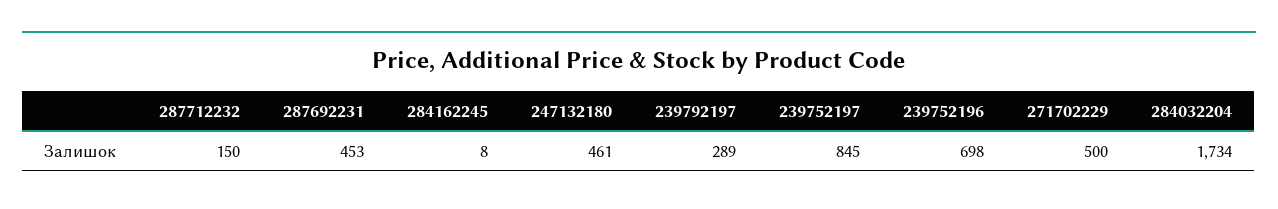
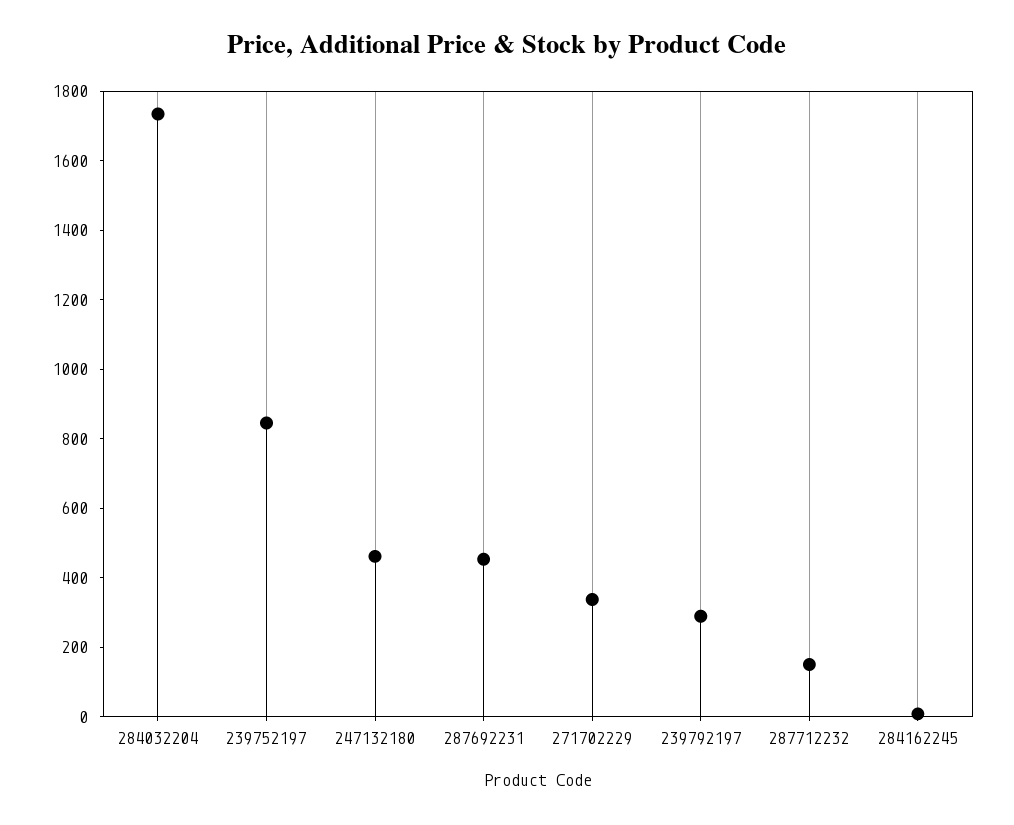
  {
    "287712232": 150,
    "287692231": 453,
    "284162245": 8,
    "247132180": 461,
    "239792197": 289,
    "239752197": 845,
-   "239752196": 698,
-   "271702229": 500,
+   "271702229": 350,
    "284032204": 1734
  }

